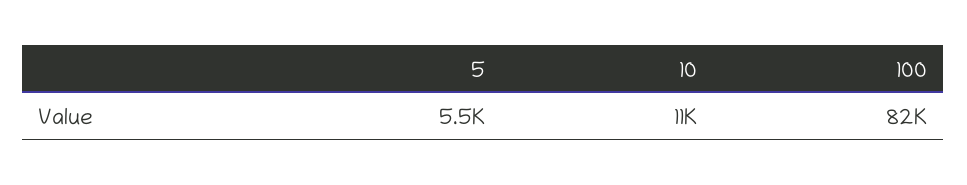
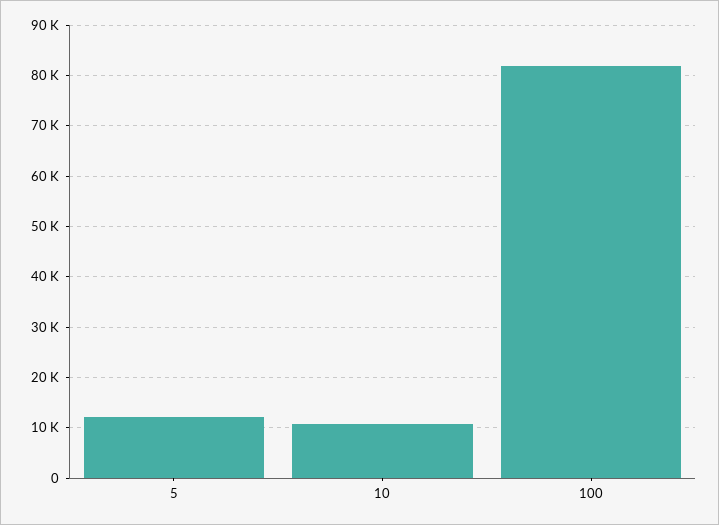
  {
-   "5": 5500,
+   "5": 12000,
    "10": 11000,
    "100": 82000
  }

